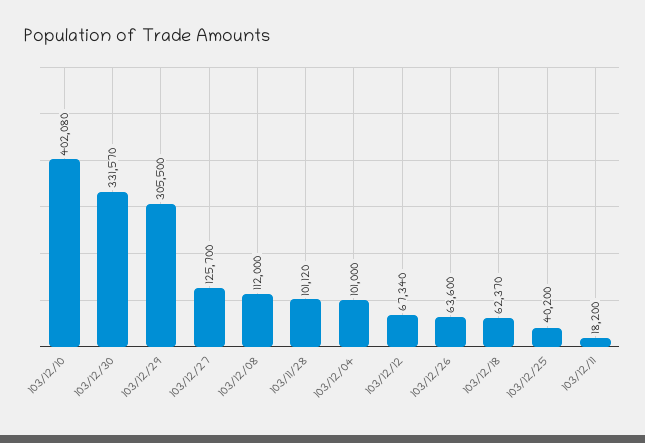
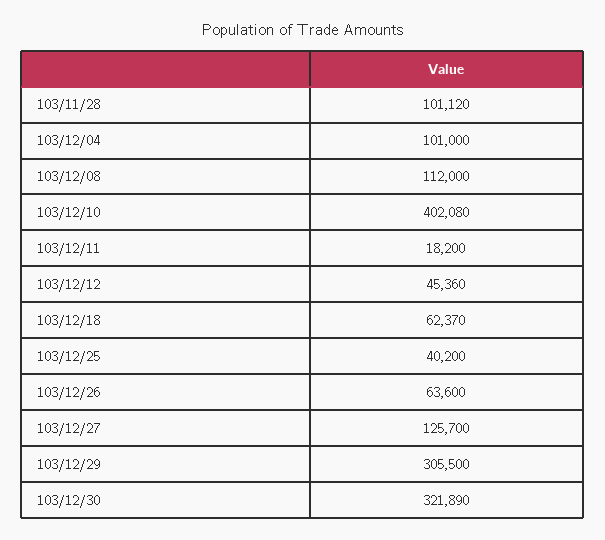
  {
    "103/12/10": 402080,
-   "103/12/30": 331570,
+   "103/12/30": 321890,
    "103/12/29": 305500,
    "103/12/27": 125700,
    "103/12/08": 112000,
    "103/11/28": 101120,
    "103/12/04": 101000,
-   "103/12/12": 67340,
+   "103/12/12": 45360,
    "103/12/26": 63600,
    "103/12/18": 62370,
    "103/12/25": 40200,
    "103/12/11": 18200
  }

